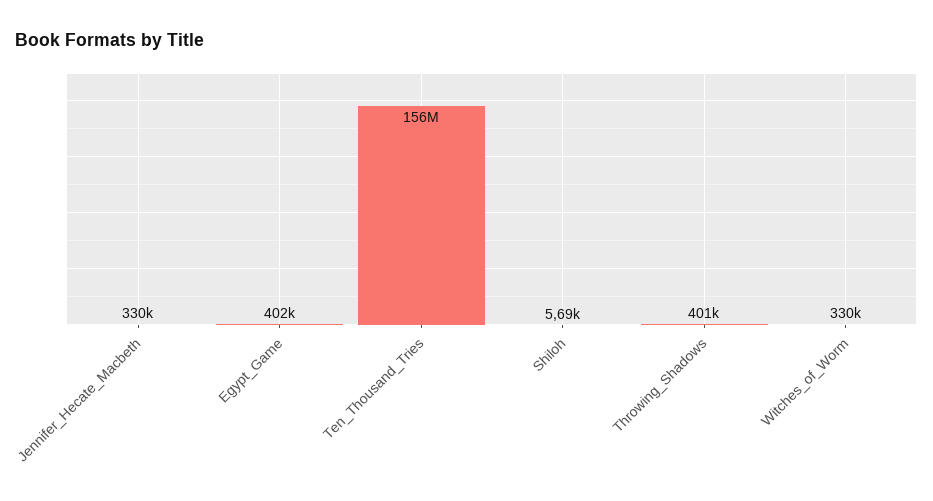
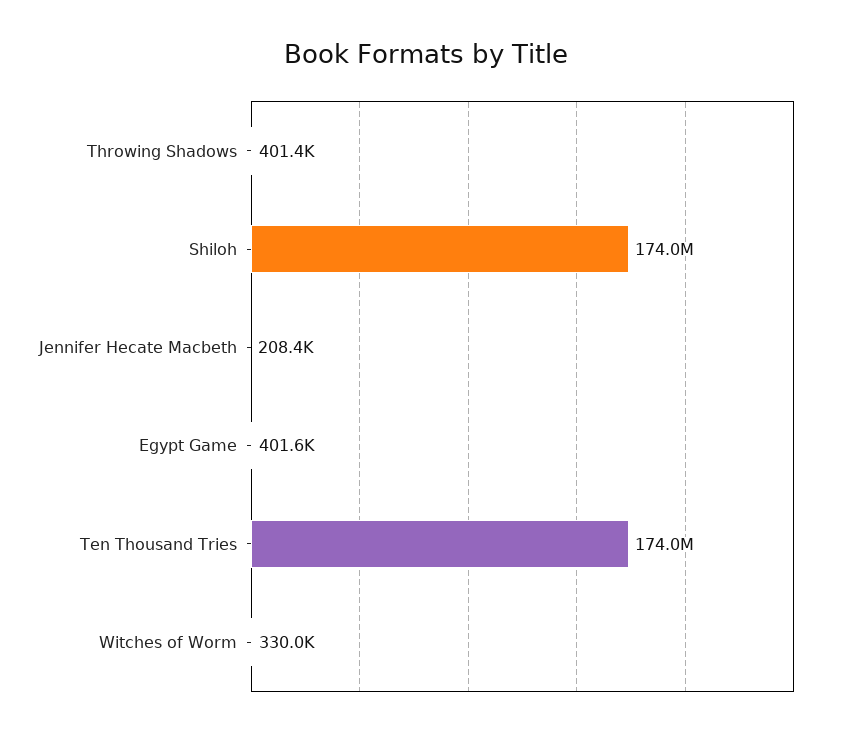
  {
-   "Jennifer_Hecate_Macbeth": 330000,
+   "Jennifer_Hecate_Macbeth": 208400,
    "Egypt_Game": 401600,
-   "Ten_Thousand_Tries": 156000000,
+   "Ten_Thousand_Tries": 174000000,
-   "Shiloh": 5690,
+   "Shiloh": 174000000,
    "Throwing_Shadows": 401400,
    "Witches_of_Worm": 330000
  }

